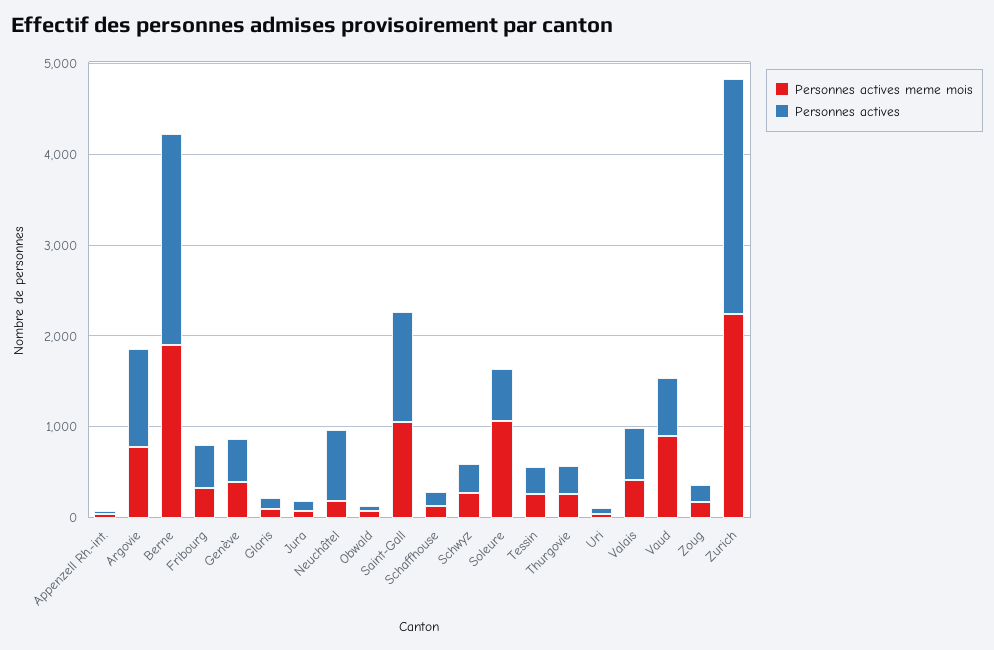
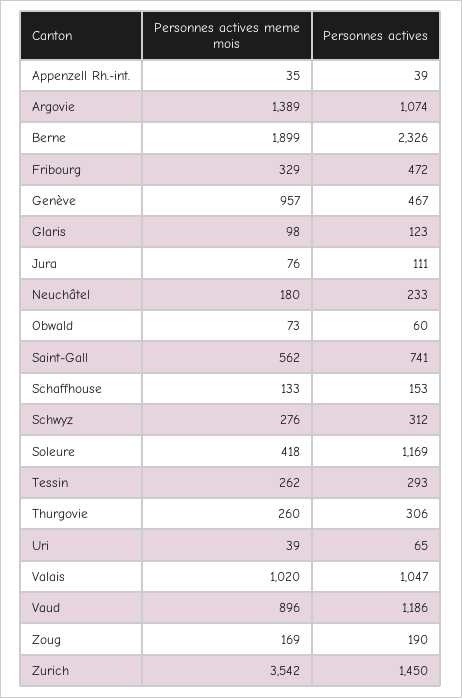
  {
    "Personnes actives meme mois": {
      "Appenzell Rh.-int.": 35,
-     "Argovie": 800,
+     "Argovie": 1389,
      "Berne": 1899,
      "Fribourg": 329,
-     "Genève": 400,
+     "Genève": 957,
      "Glaris": 98,
      "Jura": 76,
      "Neuchâtel": 180,
      "Obwald": 73,
-     "Saint-Gall": 1000,
+     "Saint-Gall": 562,
      "Schaffhouse": 133,
      "Schwyz": 276,
-     "Soleure": 1000,
+     "Soleure": 418,
      "Tessin": 262,
      "Thurgovie": 260,
      "Uri": 39,
-     "Valais": 400,
+     "Valais": 1020,
      "Vaud": 896,
      "Zoug": 169,
-     "Zurich": 2200
+     "Zurich": 3542
    },
    "Personnes actives": {
      "Appenzell Rh.-int.": 39,
      "Argovie": 1074,
      "Berne": 2326,
      "Fribourg": 472,
      "Genève": 467,
      "Glaris": 123,
      "Jura": 111,
-     "Neuchâtel": 800,
+     "Neuchâtel": 233,
      "Obwald": 60,
-     "Saint-Gall": 1200,
+     "Saint-Gall": 741,
      "Schaffhouse": 153,
      "Schwyz": 312,
-     "Soleure": 600,
+     "Soleure": 1169,
      "Tessin": 293,
      "Thurgovie": 306,
      "Uri": 65,
-     "Valais": 600,
+     "Valais": 1047,
-     "Vaud": 600,
+     "Vaud": 1186,
      "Zoug": 190,
-     "Zurich": 2600
+     "Zurich": 1450
    }
  }

